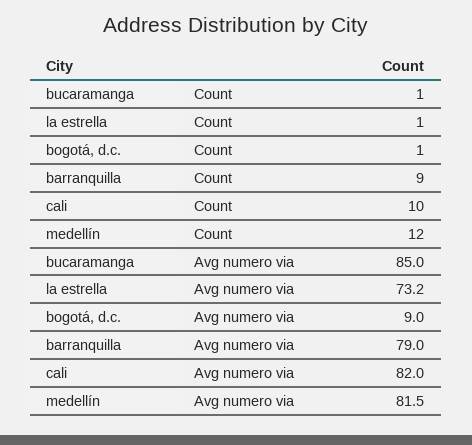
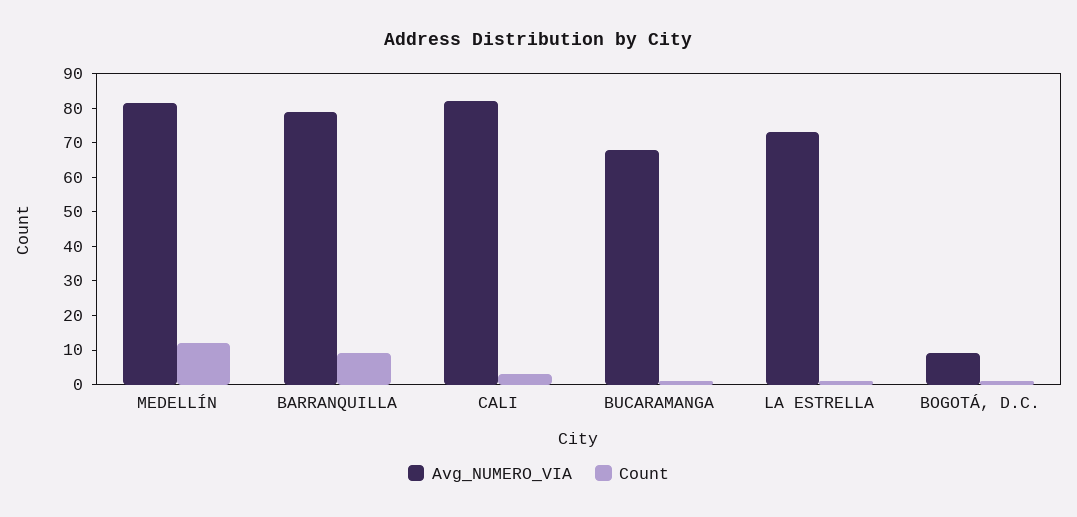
  {
    "Count": {
      "bucaramanga": 1,
      "la estrella": 1,
      "bogotá, d.c.": 1,
      "barranquilla": 9,
-     "cali": 10,
+     "cali": 2.5,
      "medellín": 12
    },
    "Avg numero via": {
-     "bucaramanga": 85,
+     "bucaramanga": 67.5,
      "la estrella": 73.2,
      "bogotá, d.c.": 9,
      "barranquilla": 79,
      "cali": 82,
      "medellín": 81.5
    }
  }

